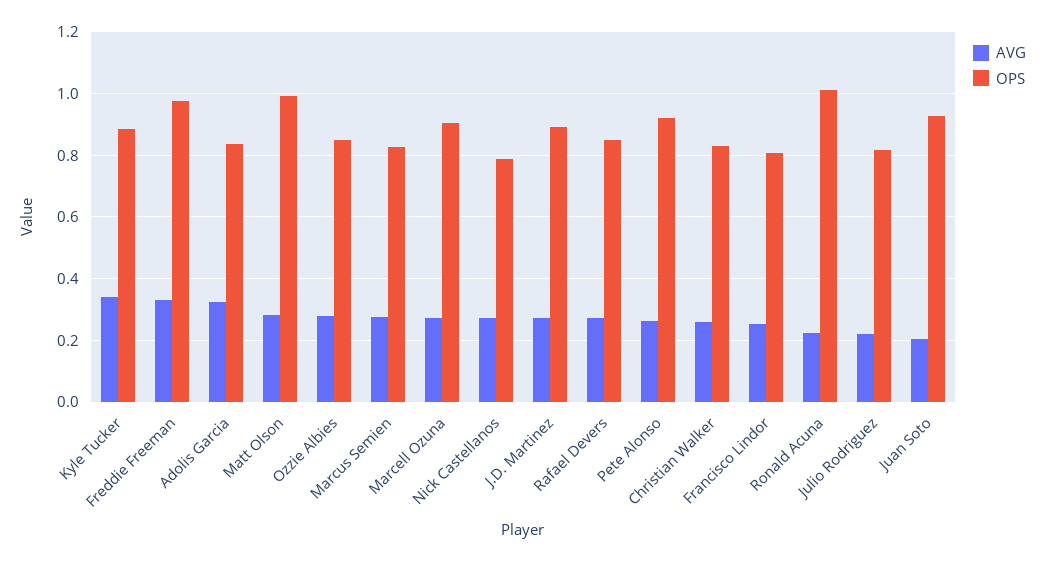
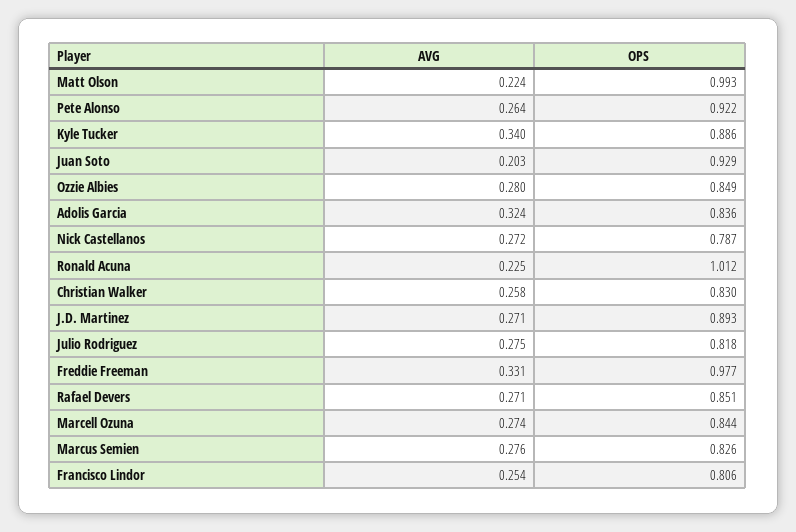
  {
    "AVG": {
      "Kyle Tucker": 0.34,
      "Freddie Freeman": 0.331,
      "Adolis Garcia": 0.324,
-     "Matt Olson": 0.28,
+     "Matt Olson": 0.224,
      "Ozzie Albies": 0.28,
      "Marcus Semien": 0.276,
      "Marcell Ozuna": 0.274,
      "Nick Castellanos": 0.272,
      "J.D. Martinez": 0.271,
      "Rafael Devers": 0.271,
      "Pete Alonso": 0.264,
      "Christian Walker": 0.258,
      "Francisco Lindor": 0.254,
      "Ronald Acuna": 0.225,
-     "Julio Rodriguez": 0.22,
+     "Julio Rodriguez": 0.275,
      "Juan Soto": 0.203
    },
    "OPS": {
      "Kyle Tucker": 0.886,
      "Freddie Freeman": 0.977,
      "Adolis Garcia": 0.836,
      "Matt Olson": 0.993,
      "Ozzie Albies": 0.849,
      "Marcus Semien": 0.826,
-     "Marcell Ozuna": 0.9,
+     "Marcell Ozuna": 0.844,
      "Nick Castellanos": 0.787,
      "J.D. Martinez": 0.893,
      "Rafael Devers": 0.851,
      "Pete Alonso": 0.922,
      "Christian Walker": 0.83,
      "Francisco Lindor": 0.806,
      "Ronald Acuna": 1.012,
      "Julio Rodriguez": 0.818,
      "Juan Soto": 0.929
    }
  }

